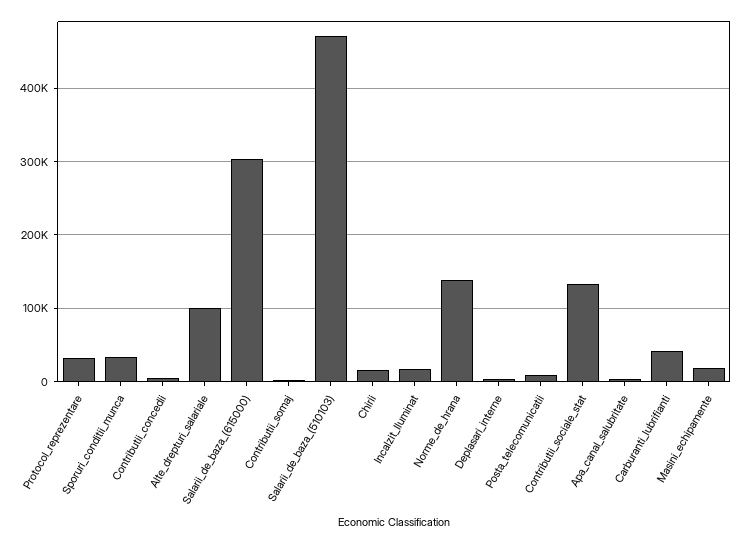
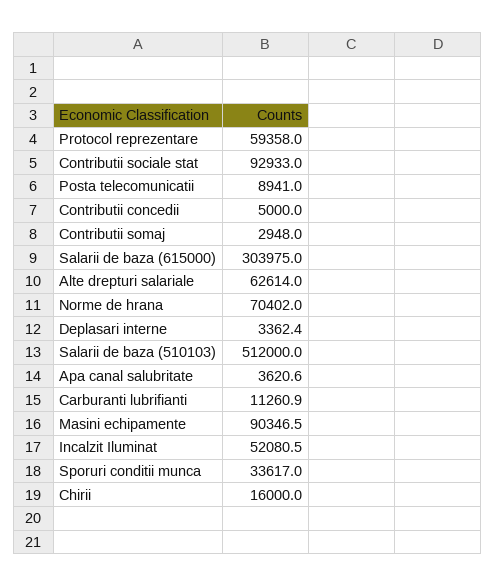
  {
-   "Protocol_reprezentare": 30000,
+   "Protocol_reprezentare": 59358,
    "Sporuri_conditii_munca": 33617,
    "Contributii_concedii": 5000,
-   "Alte_drepturi_salariale": 100000,
+   "Alte_drepturi_salariale": 62614,
    "Salarii_de_baza_(615000)": 303975,
    "Contributii_somaj": 2948,
-   "Salarii_de_baza_(510103)": 470000,
+   "Salarii_de_baza_(510103)": 512000,
    "Chirii": 16000,
-   "Incalzit_Iluminat": 20000,
+   "Incalzit_Iluminat": 52080.5,
-   "Norme_de_hrana": 140000,
+   "Norme_de_hrana": 70402,
    "Deplasari_interne": 3362.4,
    "Posta_telecomunicatii": 8941,
-   "Contributii_sociale_stat": 130000,
+   "Contributii_sociale_stat": 92933,
    "Apa_canal_salubritate": 3620.6,
-   "Carburanti_lubrifianti": 40000,
+   "Carburanti_lubrifianti": 11260.9,
-   "Masini_echipamente": 20000
+   "Masini_echipamente": 90346.5
  }

